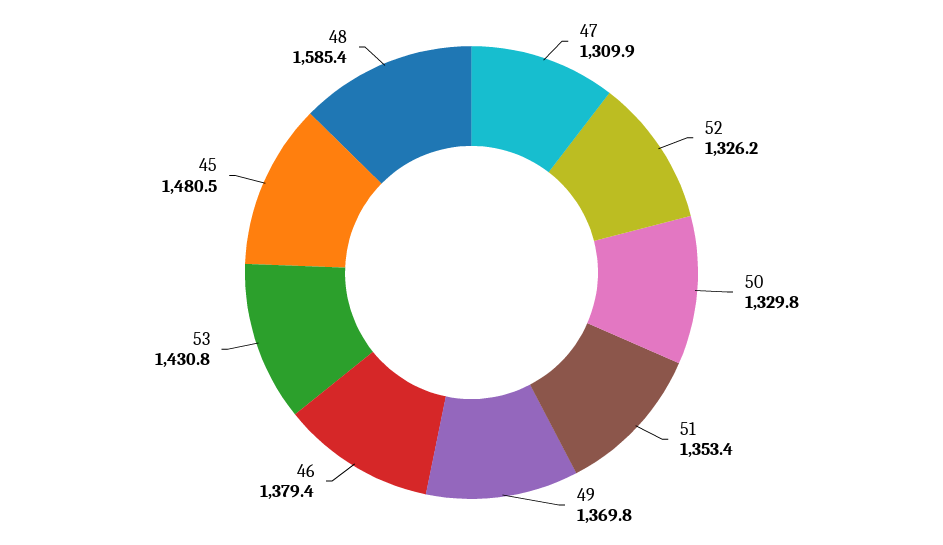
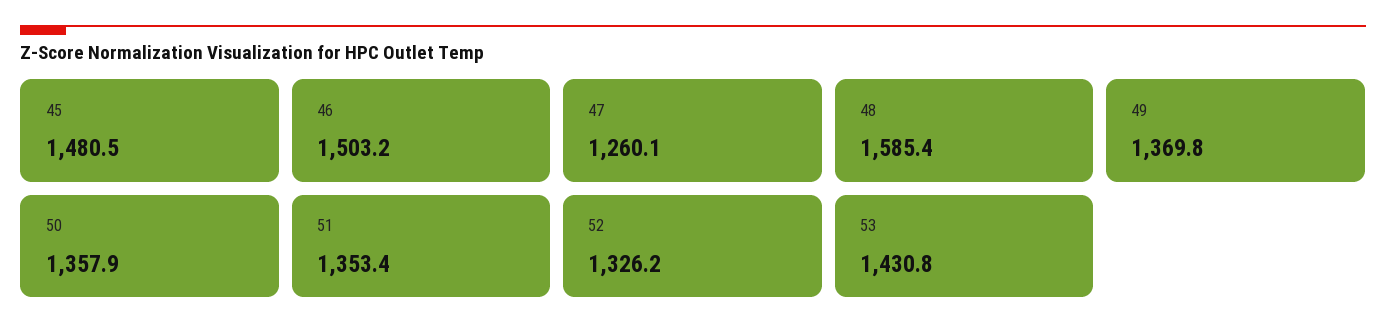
  {
-   "47": 1309.9,
+   "47": 1260.1,
    "52": 1326.2,
-   "50": 1329.8,
+   "50": 1357.9,
    "51": 1353.4,
    "49": 1369.8,
-   "46": 1379.4,
+   "46": 1503.2,
    "53": 1430.8,
    "45": 1480.5,
    "48": 1585.4
  }

